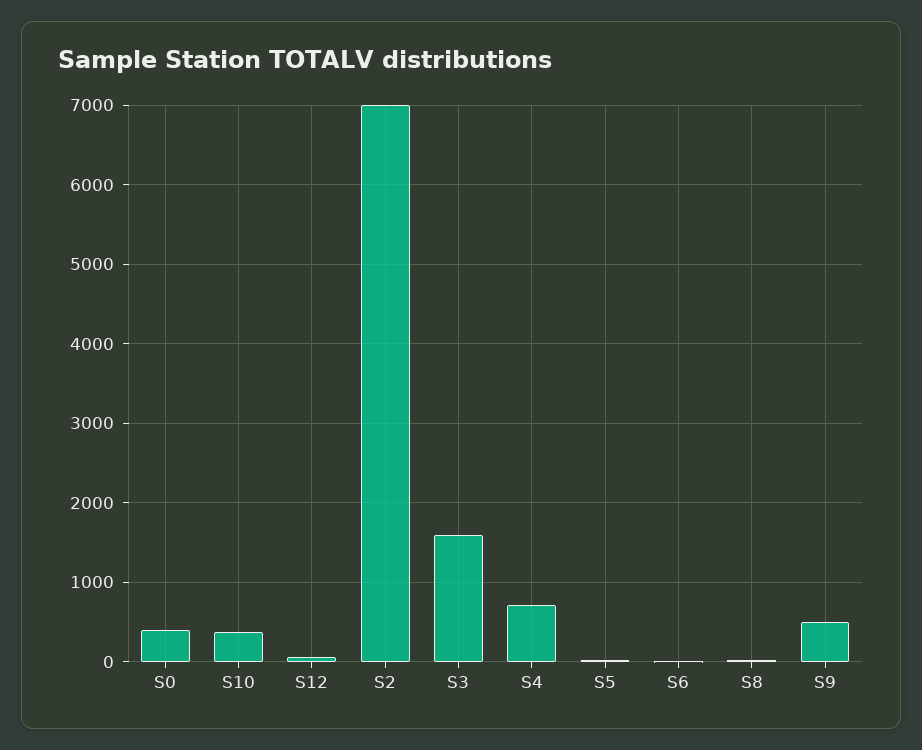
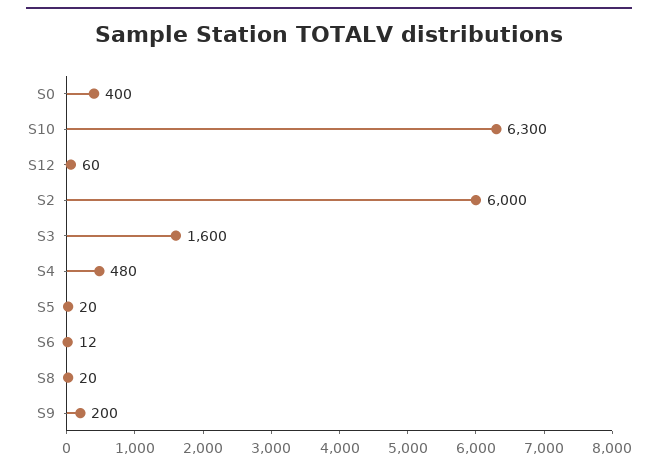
  {
    "S0": 400,
-   "S10": 400,
+   "S10": 6300,
    "S12": 60,
-   "S2": 7000,
+   "S2": 6000,
    "S3": 1600,
-   "S4": 700,
+   "S4": 480,
    "S5": 20,
    "S6": 12,
    "S8": 20,
-   "S9": 500
+   "S9": 200
  }

